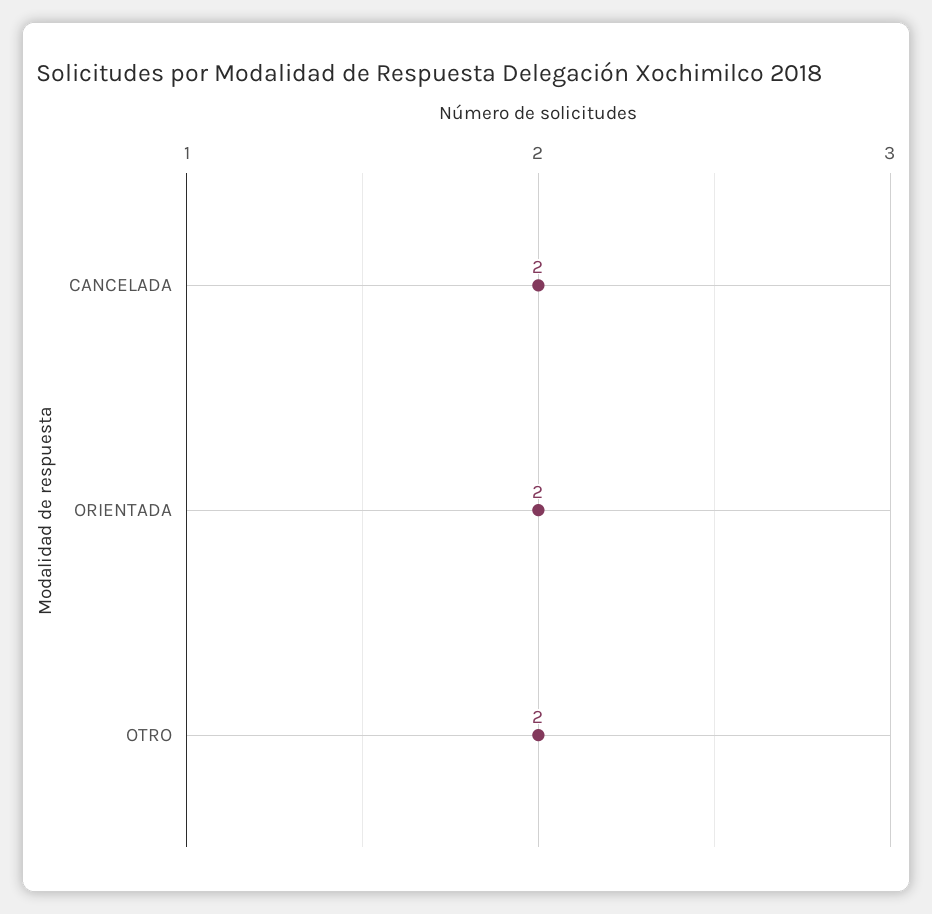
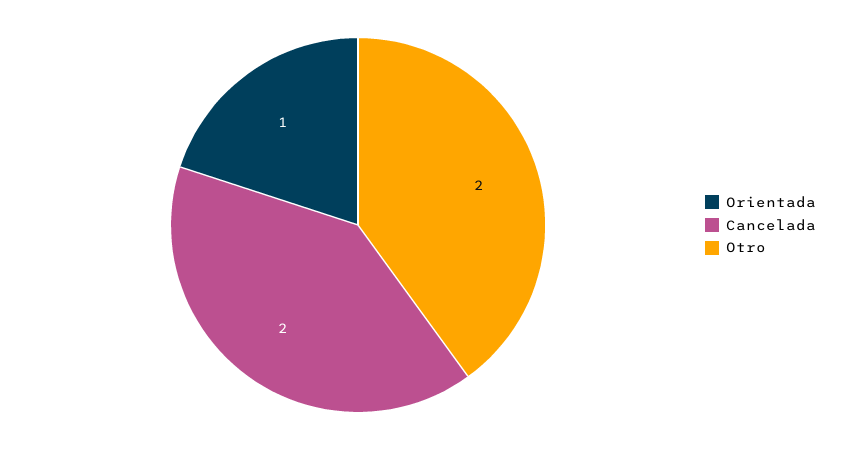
  {
    "CANCELADA": 2,
-   "ORIENTADA": 2,
+   "ORIENTADA": 1,
    "OTRO": 2
  }

